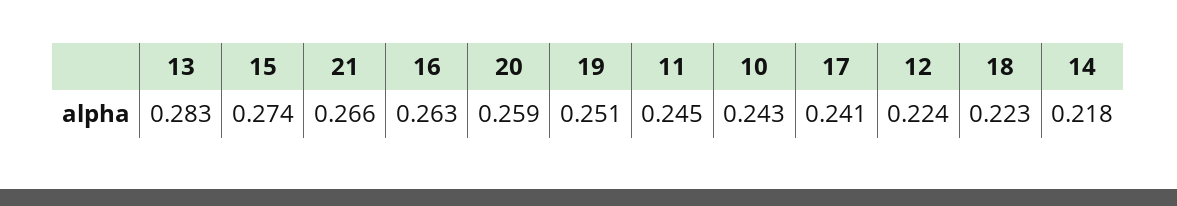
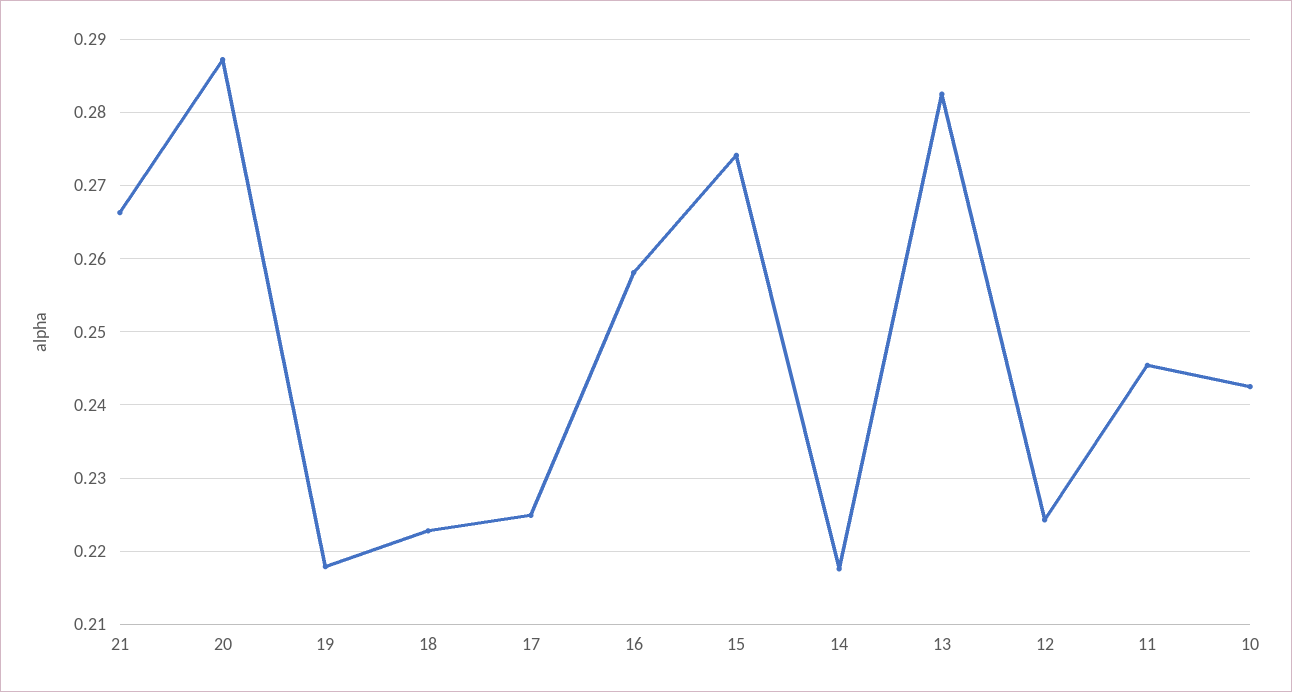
  {
    "13": 0.283,
    "15": 0.274,
    "21": 0.266,
-   "16": 0.263,
+   "16": 0.258,
-   "20": 0.259,
+   "20": 0.287,
-   "19": 0.251,
+   "19": 0.218,
    "11": 0.245,
    "10": 0.243,
-   "17": 0.241,
+   "17": 0.225,
    "12": 0.224,
    "18": 0.223,
    "14": 0.218
  }

